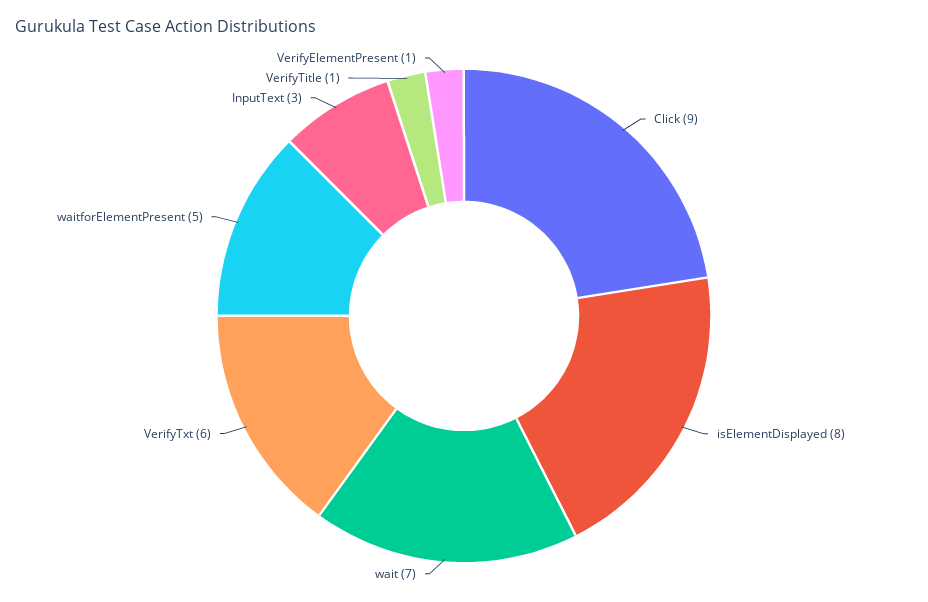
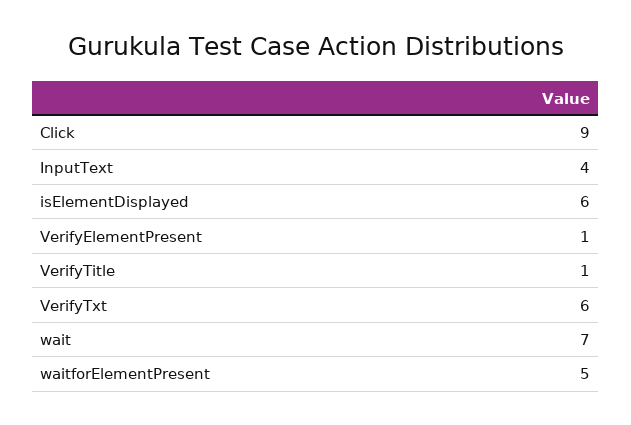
  {
    "Click": 9,
-   "isElementDisplayed": 8,
+   "isElementDisplayed": 6,
    "wait": 7,
    "VerifyTxt": 6,
    "waitforElementPresent": 5,
-   "InputText": 3,
+   "InputText": 4,
    "VerifyTitle": 1,
    "VerifyElementPresent": 1
  }

